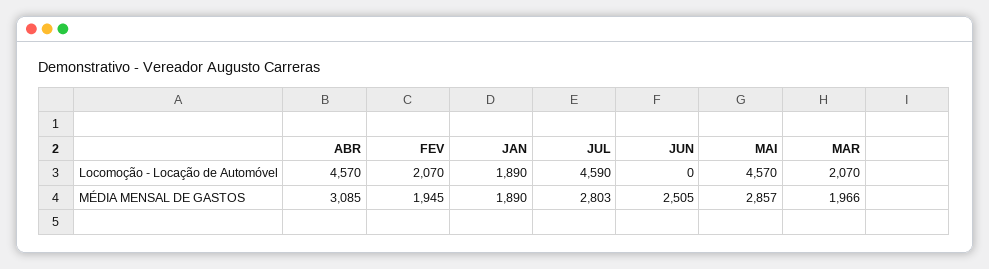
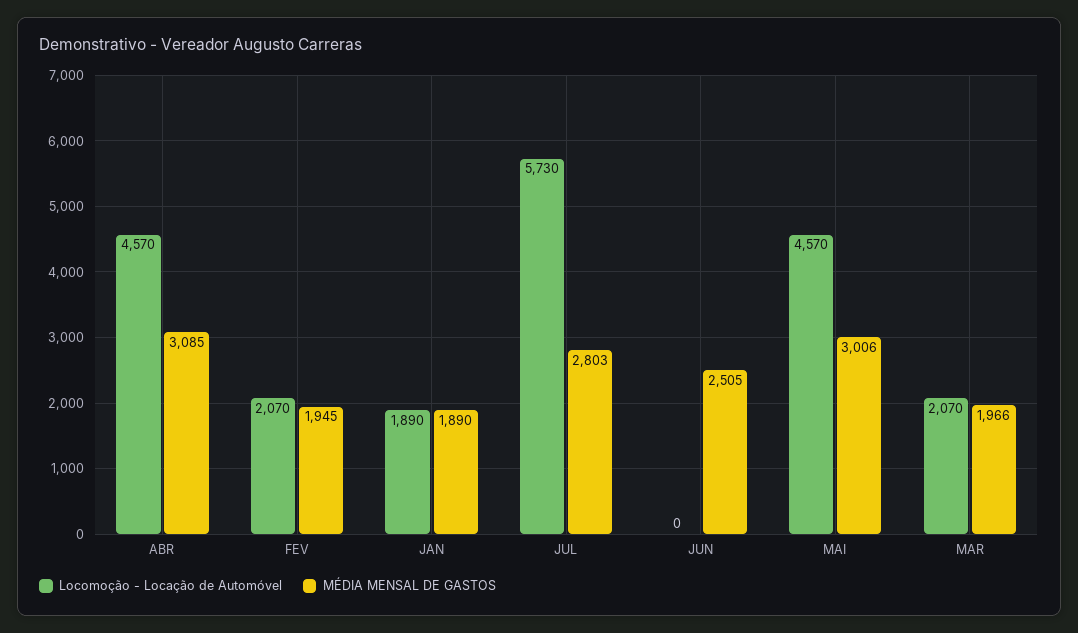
  {
    "Locomoção - Locação de Automóvel": {
      "ABR": 4570,
      "FEV": 2070,
      "JAN": 1890,
-     "JUL": 4590,
+     "JUL": 5730,
      "JUN": 0,
      "MAI": 4570,
      "MAR": 2070
    },
    "MÉDIA MENSAL DE GASTOS": {
      "ABR": 3085,
      "FEV": 1945,
      "JAN": 1890,
      "JUL": 2803,
      "JUN": 2505,
-     "MAI": 2857,
+     "MAI": 3006,
      "MAR": 1966
    }
  }

